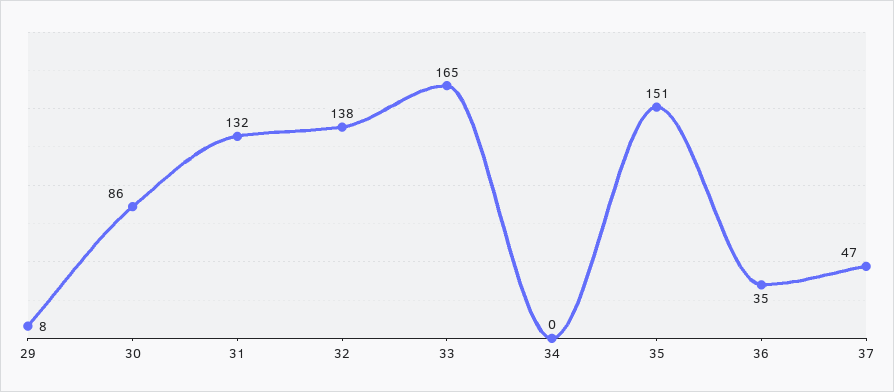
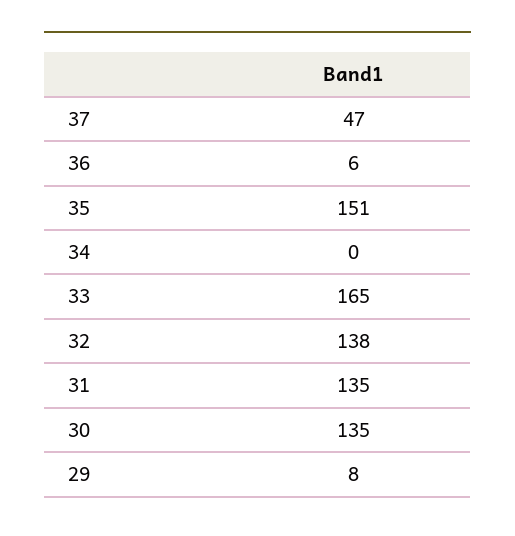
  {
    "29": 8,
-   "30": 86,
+   "30": 135,
-   "31": 132,
+   "31": 135,
    "32": 138,
    "33": 165,
    "34": 0,
    "35": 151,
-   "36": 35,
+   "36": 6,
    "37": 47
  }

